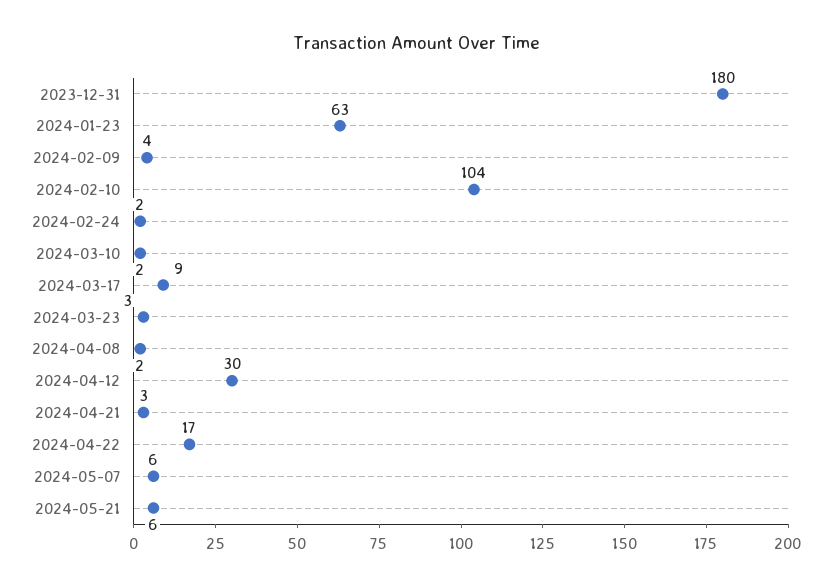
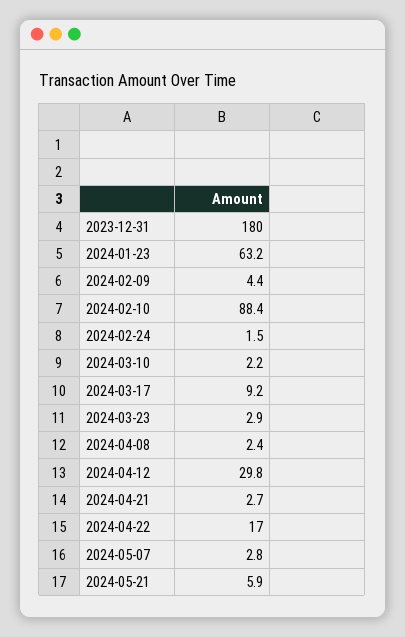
  {
    "2023-12-31": 180,
    "2024-01-23": 63.2,
    "2024-02-09": 4.4,
-   "2024-02-10": 104,
+   "2024-02-10": 88.4,
    "2024-02-24": 1.5,
    "2024-03-10": 2.2,
    "2024-03-17": 9.2,
    "2024-03-23": 2.9,
    "2024-04-08": 2.4,
    "2024-04-12": 29.8,
    "2024-04-21": 2.7,
    "2024-04-22": 17,
-   "2024-05-07": 6,
+   "2024-05-07": 2.8,
    "2024-05-21": 5.9
  }

